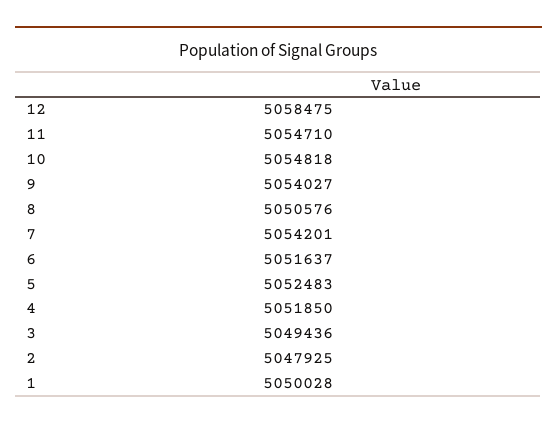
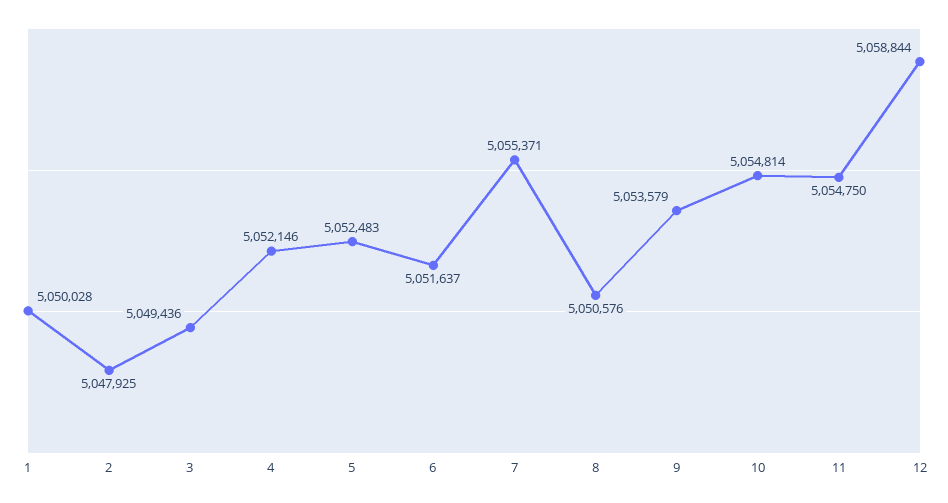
  {
-   "12": 5058475,
+   "12": 5058844,
-   "11": 5054710,
+   "11": 5054750,
-   "10": 5054818,
+   "10": 5054814,
-   "9": 5054027,
+   "9": 5053579,
    "8": 5050576,
-   "7": 5054201,
+   "7": 5055371,
    "6": 5051637,
    "5": 5052483,
-   "4": 5051850,
+   "4": 5052146,
    "3": 5049436,
    "2": 5047925,
    "1": 5050028
  }

